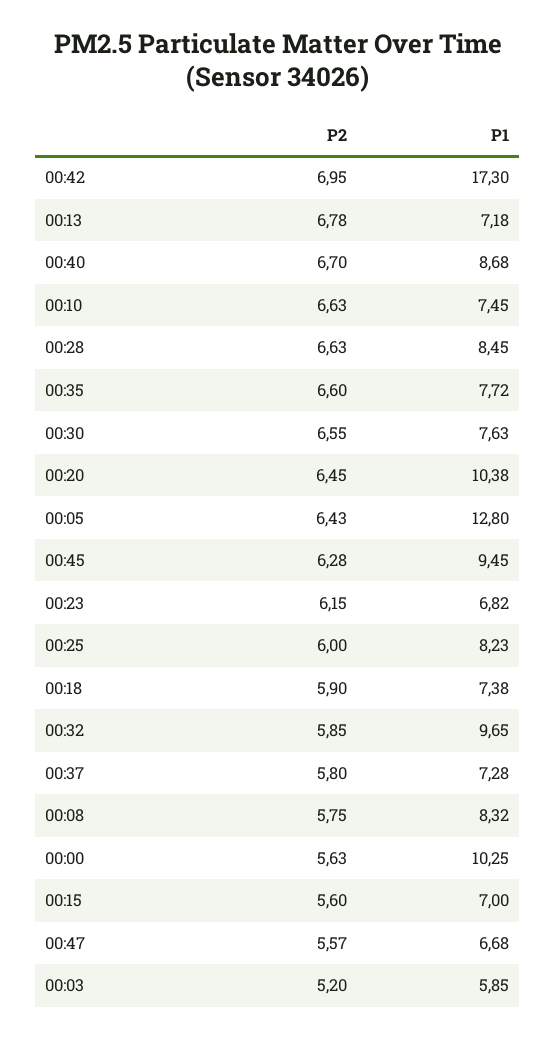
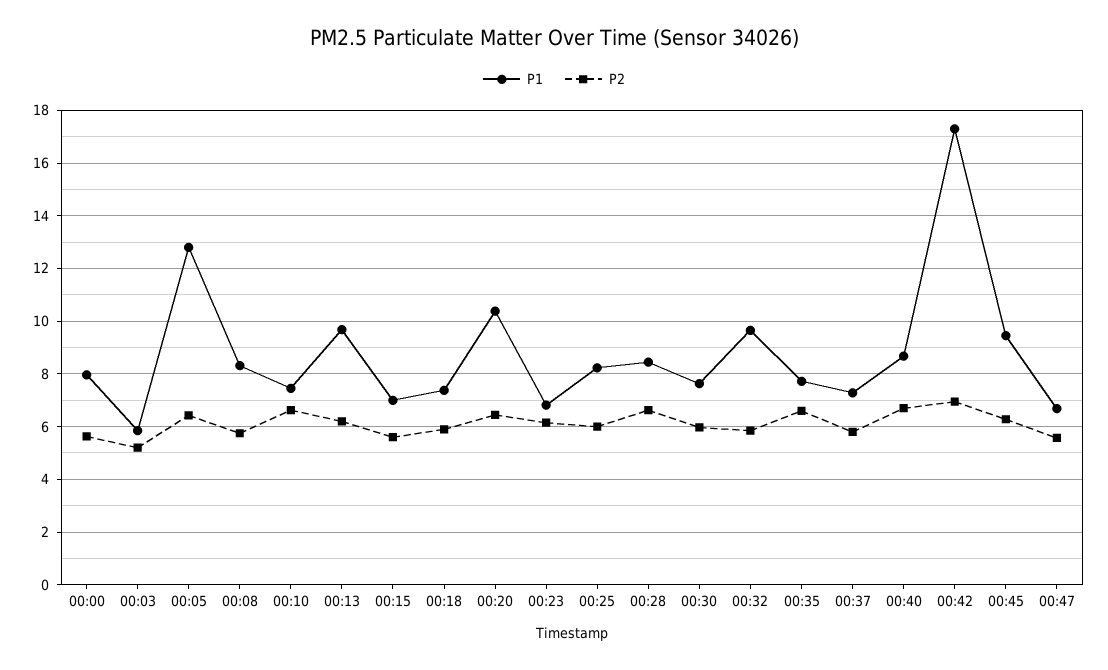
  {
    "P2": {
      "00:42": 6.95,
-     "00:13": 6.78,
+     "00:13": 6.25,
      "00:40": 6.7,
      "00:10": 6.63,
      "00:28": 6.63,
      "00:35": 6.6,
-     "00:30": 6.55,
+     "00:30": 6,
      "00:20": 6.45,
      "00:05": 6.43,
      "00:45": 6.28,
      "00:23": 6.15,
      "00:25": 6,
      "00:18": 5.9,
      "00:32": 5.85,
      "00:37": 5.8,
      "00:08": 5.75,
      "00:00": 5.63,
      "00:15": 5.6,
      "00:47": 5.57,
      "00:03": 5.2
    },
    "P1": {
      "00:42": 17.3,
-     "00:13": 7.18,
+     "00:13": 9.75,
      "00:40": 8.68,
      "00:10": 7.45,
      "00:28": 8.45,
      "00:35": 7.72,
      "00:30": 7.63,
      "00:20": 10.38,
      "00:05": 12.8,
      "00:45": 9.45,
      "00:23": 6.82,
      "00:25": 8.23,
      "00:18": 7.38,
      "00:32": 9.65,
      "00:37": 7.28,
      "00:08": 8.32,
-     "00:00": 10.25,
+     "00:00": 8,
      "00:15": 7,
      "00:47": 6.68,
      "00:03": 5.85
    }
  }

